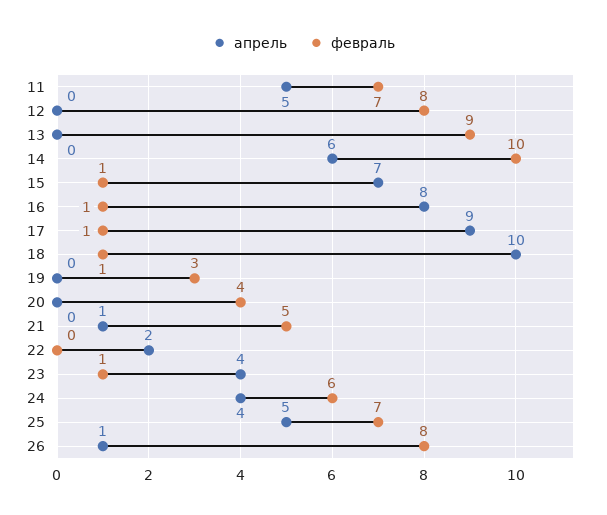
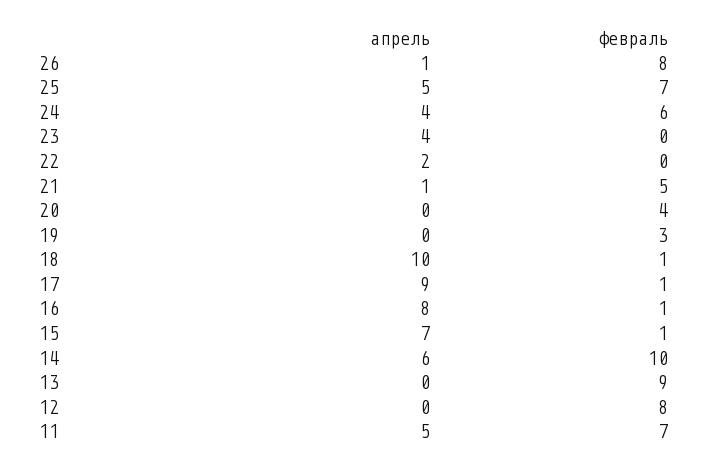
  {
    "апрель": {
      "11": 5,
      "12": 0,
      "13": 0,
      "14": 6,
      "15": 7,
      "16": 8,
      "17": 9,
      "18": 10,
      "19": 0,
      "20": 0,
      "21": 1,
      "22": 2,
      "23": 4,
      "24": 4,
      "25": 5,
      "26": 1
    },
    "февраль": {
      "11": 7,
      "12": 8,
      "13": 9,
      "14": 10,
      "15": 1,
      "16": 1,
      "17": 1,
      "18": 1,
      "19": 3,
      "20": 4,
      "21": 5,
      "22": 0,
-     "23": 1,
+     "23": 0,
      "24": 6,
      "25": 7,
      "26": 8
    }
  }

